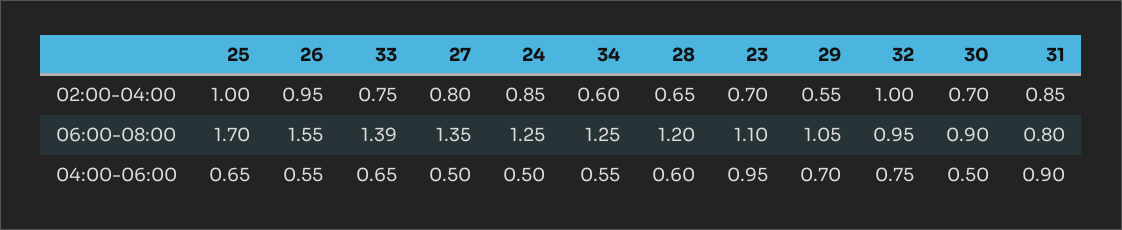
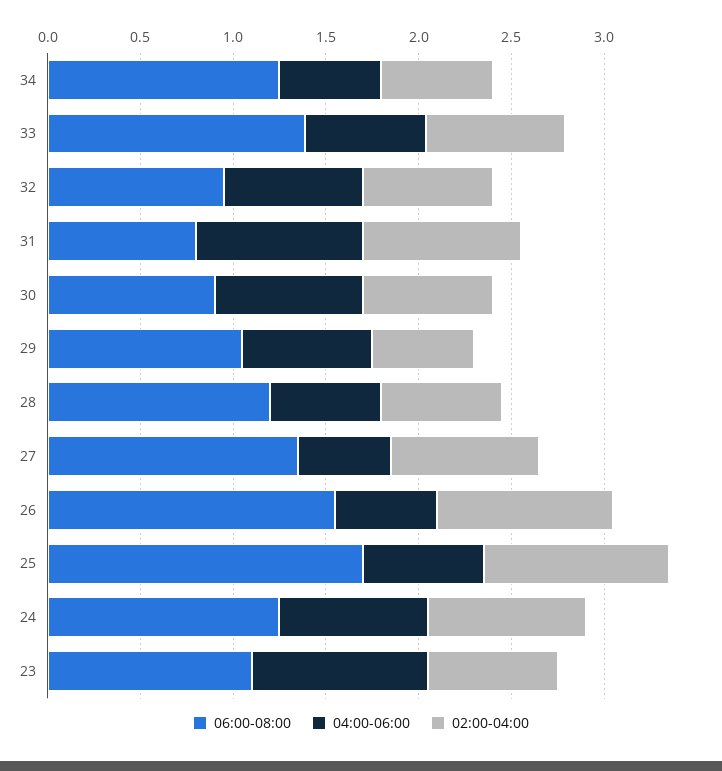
  {
    "02:00-04:00": {
      "25": 1,
      "26": 0.95,
      "33": 0.75,
      "27": 0.8,
      "24": 0.85,
      "34": 0.6,
      "28": 0.65,
      "23": 0.7,
      "29": 0.55,
-     "32": 1,
+     "32": 0.7,
      "30": 0.7,
      "31": 0.85
    },
    "06:00-08:00": {
      "25": 1.7,
      "26": 1.55,
      "33": 1.39,
      "27": 1.35,
      "24": 1.25,
      "34": 1.25,
      "28": 1.2,
      "23": 1.1,
      "29": 1.05,
      "32": 0.95,
      "30": 0.9,
      "31": 0.8
    },
    "04:00-06:00": {
      "25": 0.65,
      "26": 0.55,
      "33": 0.65,
      "27": 0.5,
-     "24": 0.5,
+     "24": 0.8,
      "34": 0.55,
      "28": 0.6,
      "23": 0.95,
      "29": 0.7,
      "32": 0.75,
-     "30": 0.5,
+     "30": 0.8,
      "31": 0.9
    }
  }

